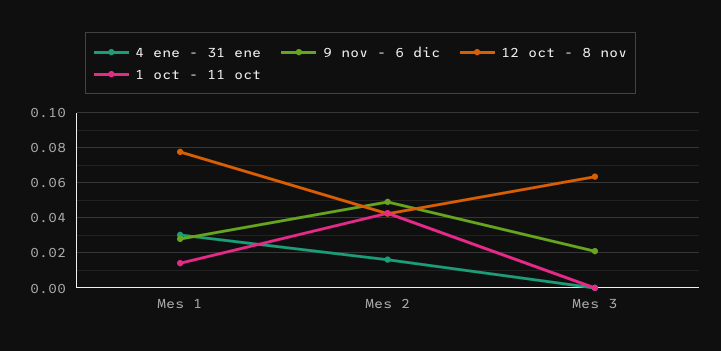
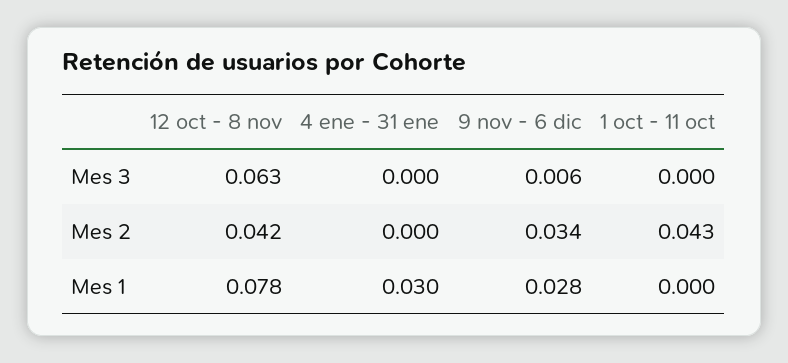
  {
    "4 ene - 31 ene": {
      "Mes 1": 0.03,
-     "Mes 2": 0.015,
+     "Mes 2": 0,
      "Mes 3": 0
    },
    "9 nov - 6 dic": {
      "Mes 1": 0.028,
-     "Mes 2": 0.05,
+     "Mes 2": 0.034,
-     "Mes 3": 0.02
+     "Mes 3": 0.006
    },
    "12 oct - 8 nov": {
      "Mes 1": 0.078,
      "Mes 2": 0.042,
      "Mes 3": 0.063
    },
    "1 oct - 11 oct": {
-     "Mes 1": 0.015,
+     "Mes 1": 0,
      "Mes 2": 0.043,
      "Mes 3": 0
    }
  }

